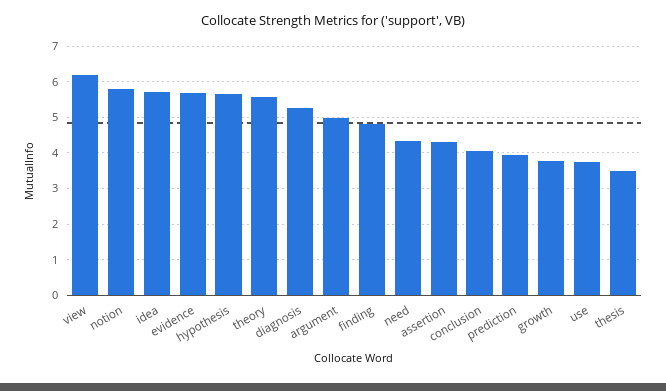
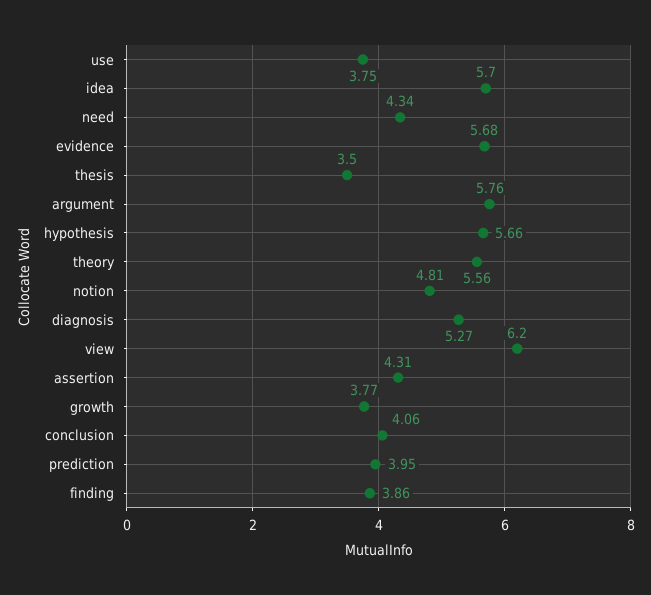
  {
    "view": 6.2,
-   "notion": 5.8,
+   "notion": 4.81,
    "idea": 5.7,
    "evidence": 5.68,
    "hypothesis": 5.66,
    "theory": 5.56,
    "diagnosis": 5.27,
-   "argument": 5,
+   "argument": 5.76,
-   "finding": 4.8,
+   "finding": 3.86,
    "need": 4.34,
    "assertion": 4.31,
    "conclusion": 4.06,
    "prediction": 3.95,
    "growth": 3.77,
    "use": 3.75,
    "thesis": 3.5
  }

